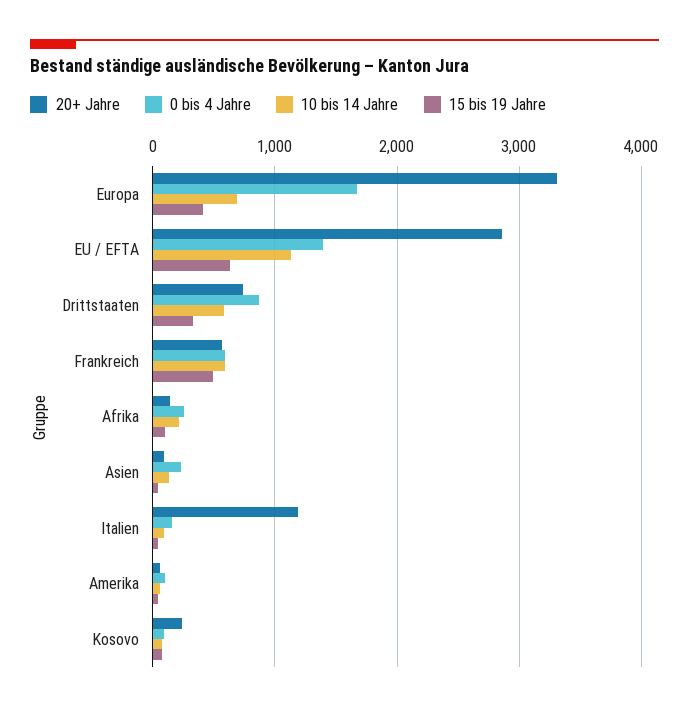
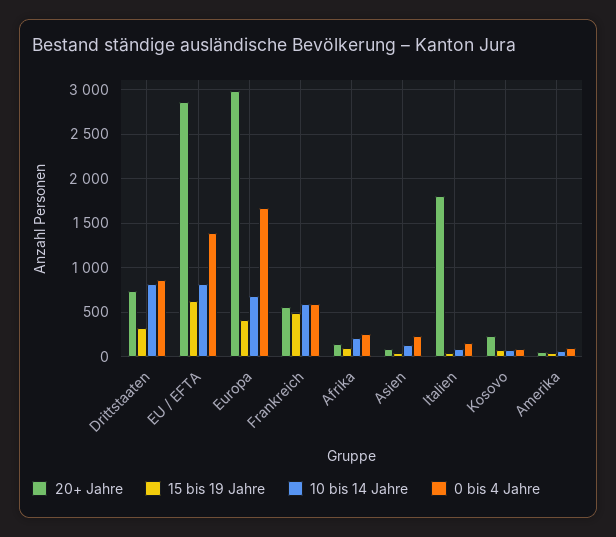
  {
    "20+ Jahre": {
-     "Europa": 3300,
+     "Europa": 3000,
      "EU / EFTA": 2900,
      "Drittstaaten": 700,
      "Frankreich": 600,
      "Afrika": 100,
      "Asien": 100,
-     "Italien": 1200,
+     "Italien": 1800,
      "Amerika": 100,
      "Kosovo": 200
    },
    "0 bis 4 Jahre": {
      "Europa": 1700,
      "EU / EFTA": 1400,
      "Drittstaaten": 900,
      "Frankreich": 600,
      "Afrika": 300,
      "Asien": 200,
      "Italien": 200,
      "Amerika": 100,
      "Kosovo": 100
    },
    "10 bis 14 Jahre": {
      "Europa": 700,
-     "EU / EFTA": 1100,
+     "EU / EFTA": 800,
-     "Drittstaaten": 600,
+     "Drittstaaten": 800,
      "Frankreich": 600,
      "Afrika": 200,
      "Asien": 100,
      "Italien": 100,
      "Amerika": 100,
      "Kosovo": 100
    },
    "15 bis 19 Jahre": {
      "Europa": 400,
      "EU / EFTA": 600,
      "Drittstaaten": 300,
      "Frankreich": 500,
      "Afrika": 100,
      "Asien": 0,
      "Italien": 0,
      "Amerika": 0,
      "Kosovo": 100
    }
  }

